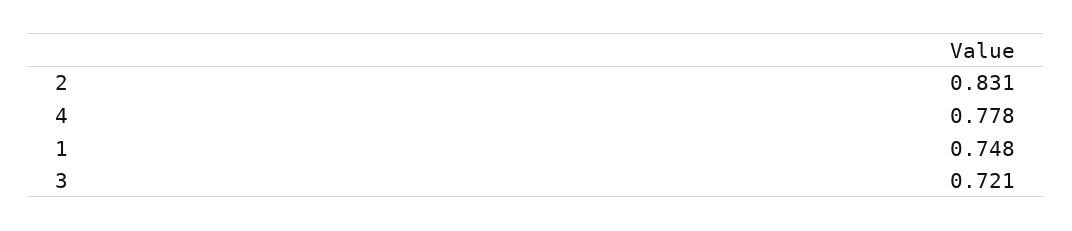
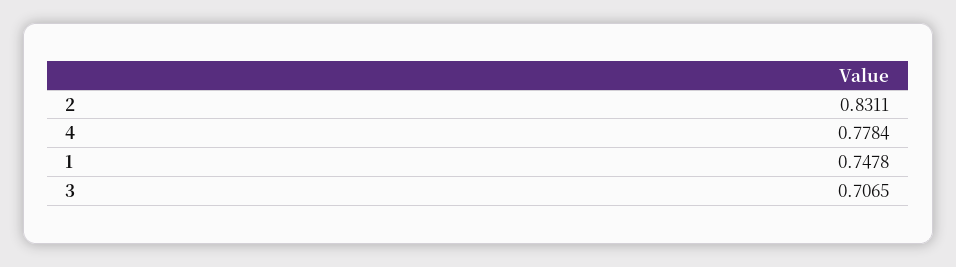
  {
    "2": 0.8311,
    "4": 0.7784,
    "1": 0.7478,
-   "3": 0.721
+   "3": 0.7065
  }

